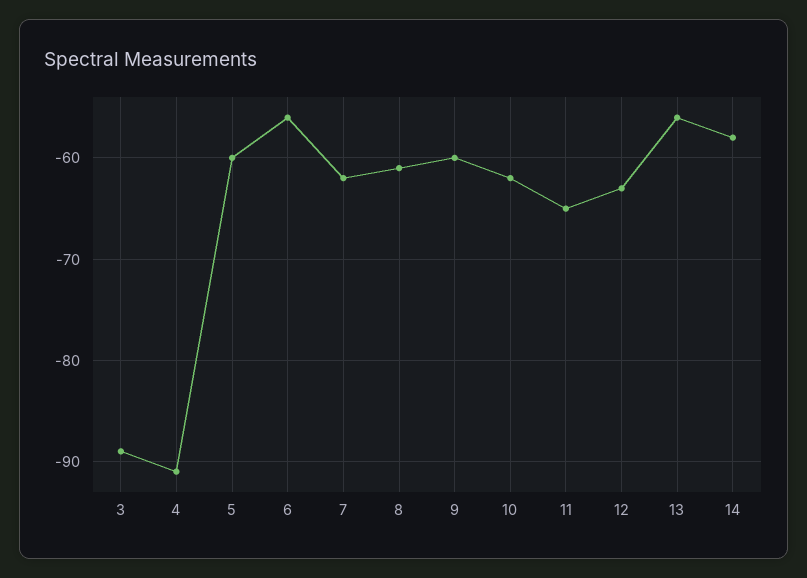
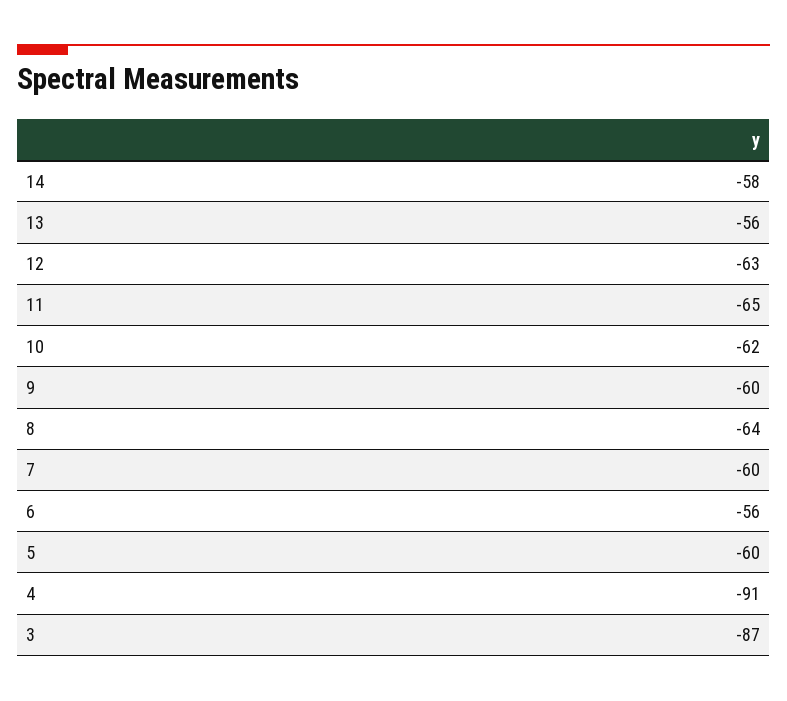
  {
-   "3": -89,
+   "3": -87,
    "4": -91,
    "5": -60,
    "6": -56,
-   "7": -62,
+   "7": -60,
-   "8": -61,
+   "8": -64,
    "9": -60,
    "10": -62,
    "11": -65,
    "12": -63,
    "13": -56,
    "14": -58
  }

